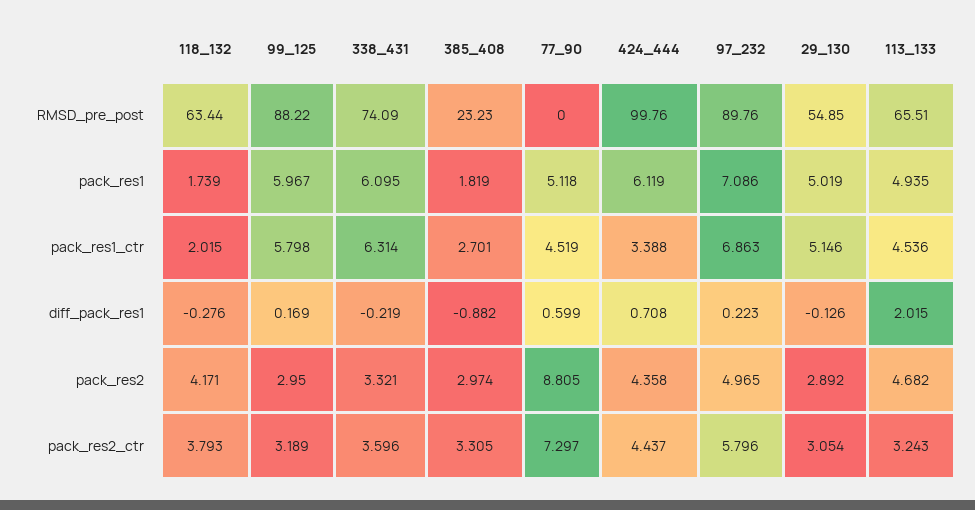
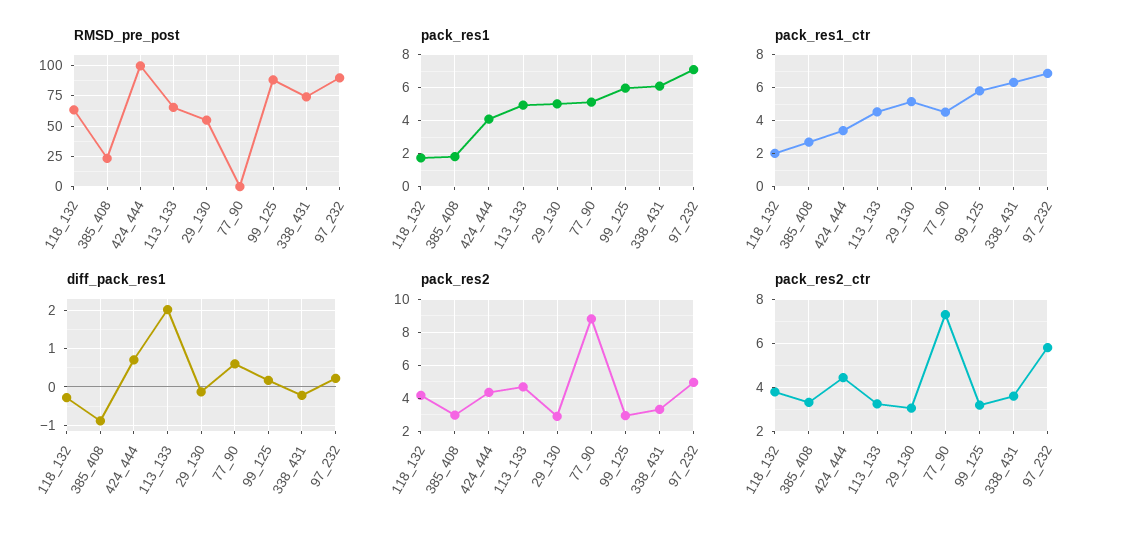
  {
    "RMSD_pre_post": {
      "118_132": 63.44,
      "99_125": 88.22,
      "338_431": 74.09,
      "385_408": 23.23,
      "77_90": 0,
      "424_444": 99.76,
      "97_232": 89.76,
      "29_130": 54.85,
      "113_133": 65.51
    },
    "pack_res1": {
      "118_132": 1.739,
      "99_125": 5.967,
      "338_431": 6.095,
      "385_408": 1.819,
      "77_90": 5.118,
-     "424_444": 6.119,
+     "424_444": 4,
      "97_232": 7.086,
      "29_130": 5.019,
      "113_133": 4.935
    },
    "pack_res1_ctr": {
      "118_132": 2.015,
      "99_125": 5.798,
      "338_431": 6.314,
      "385_408": 2.701,
      "77_90": 4.519,
      "424_444": 3.388,
      "97_232": 6.863,
      "29_130": 5.146,
      "113_133": 4.536
    },
    "diff_pack_res1": {
      "118_132": -0.276,
      "99_125": 0.169,
      "338_431": -0.219,
      "385_408": -0.882,
      "77_90": 0.599,
      "424_444": 0.708,
      "97_232": 0.223,
      "29_130": -0.126,
      "113_133": 2.015
    },
    "pack_res2": {
      "118_132": 4.171,
      "99_125": 2.95,
      "338_431": 3.321,
      "385_408": 2.974,
      "77_90": 8.805,
      "424_444": 4.358,
      "97_232": 4.965,
      "29_130": 2.892,
      "113_133": 4.682
    },
    "pack_res2_ctr": {
      "118_132": 3.793,
      "99_125": 3.189,
      "338_431": 3.596,
      "385_408": 3.305,
      "77_90": 7.297,
      "424_444": 4.437,
      "97_232": 5.796,
      "29_130": 3.054,
      "113_133": 3.243
    }
  }

